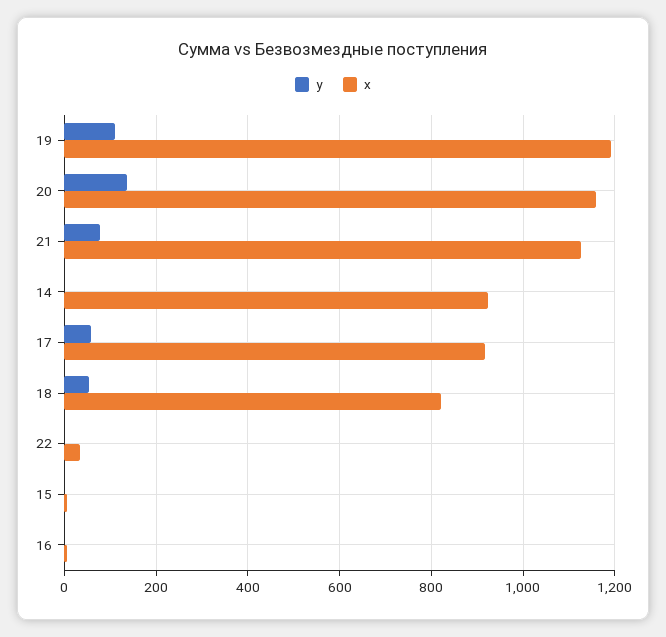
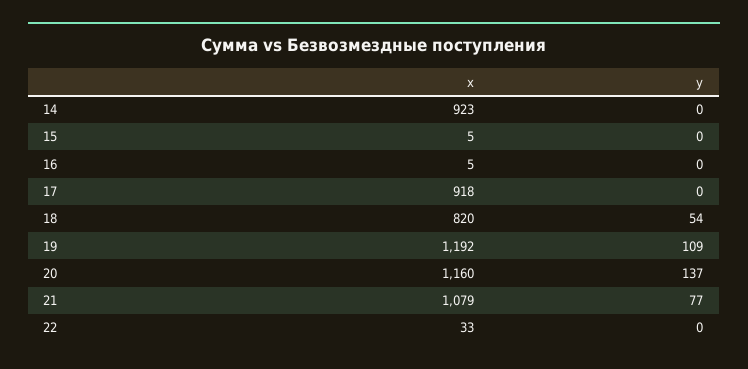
  {
    "y": {
      "19": 109,
      "20": 137,
      "21": 77,
      "14": 0,
-     "17": 60,
+     "17": 0,
      "18": 54,
      "22": 0,
      "15": 0,
      "16": 0
    },
    "x": {
      "19": 1192,
      "20": 1160,
-     "21": 1120,
+     "21": 1079,
      "14": 923,
      "17": 918,
      "18": 820,
      "22": 33,
      "15": 5,
      "16": 5
    }
  }

